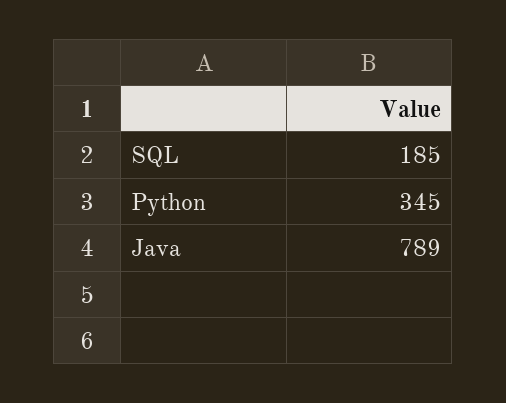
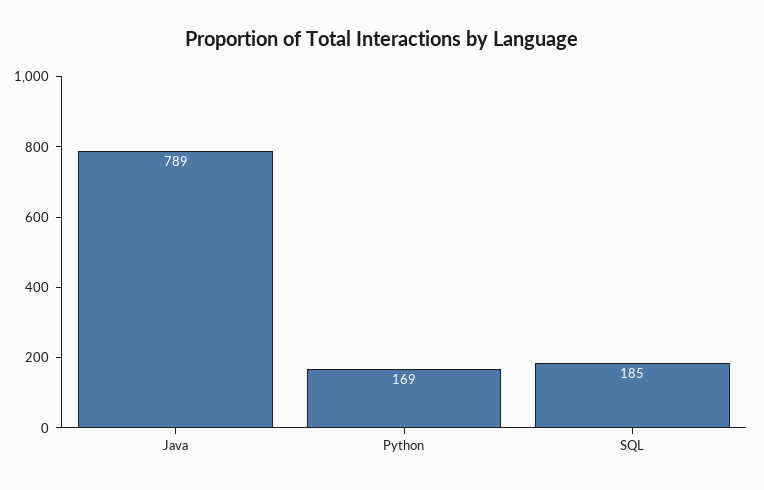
  {
    "SQL": 185,
-   "Python": 345,
+   "Python": 169,
    "Java": 789
  }

